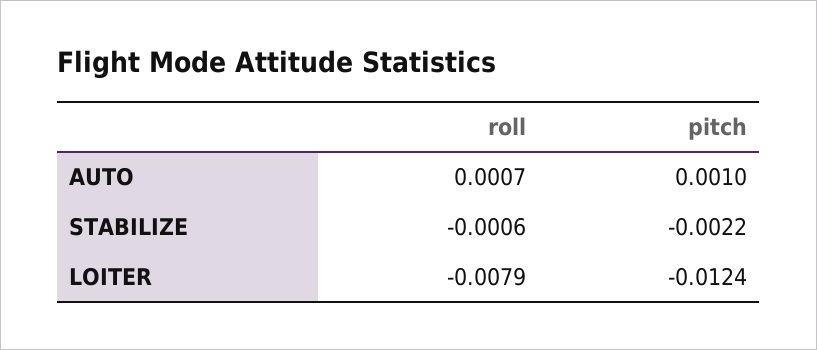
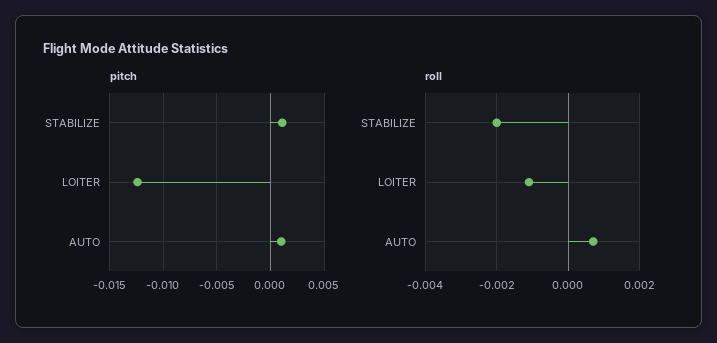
  {
    "roll": {
      "AUTO": 0.0007,
-     "STABILIZE": -0.0006,
+     "STABILIZE": -0.002,
-     "LOITER": -0.0079
+     "LOITER": -0.001
    },
    "pitch": {
      "AUTO": 0.001,
-     "STABILIZE": -0.0022,
+     "STABILIZE": 0.001,
      "LOITER": -0.0124
    }
  }

